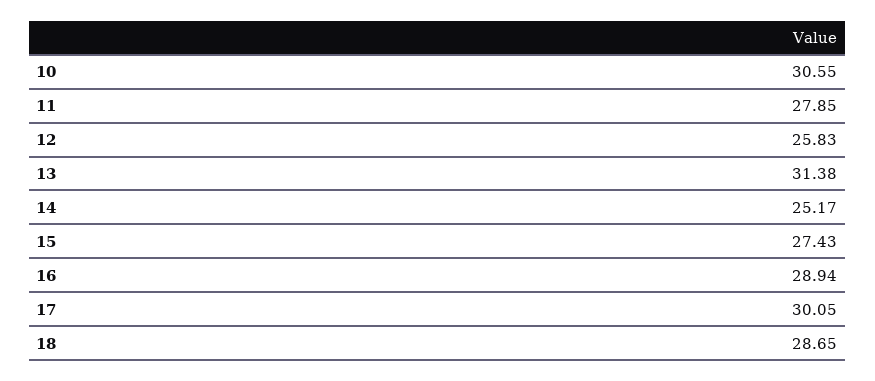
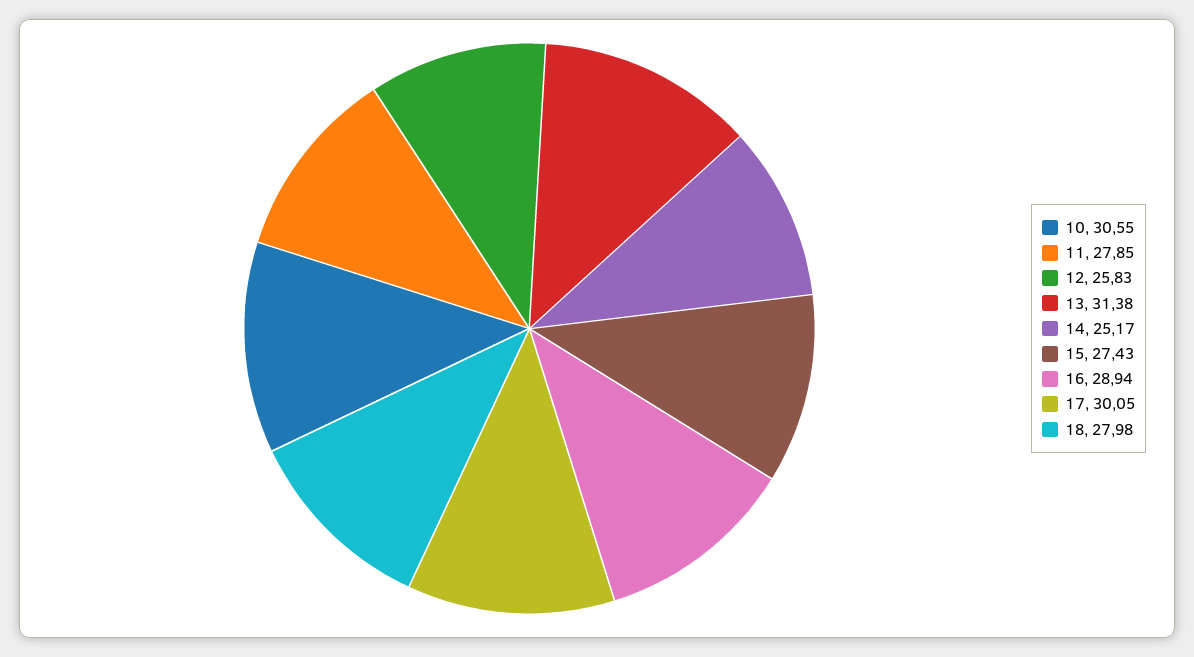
  {
    "10": 30.55,
    "11": 27.85,
    "12": 25.83,
    "13": 31.38,
    "14": 25.17,
    "15": 27.43,
    "16": 28.94,
    "17": 30.05,
-   "18": 28.65
+   "18": 27.98
  }

